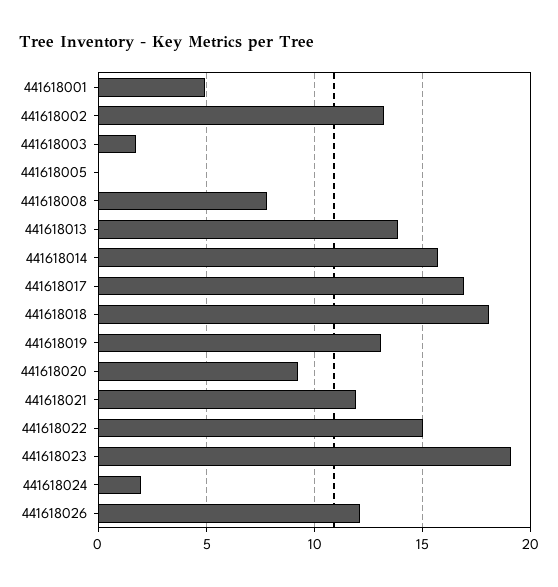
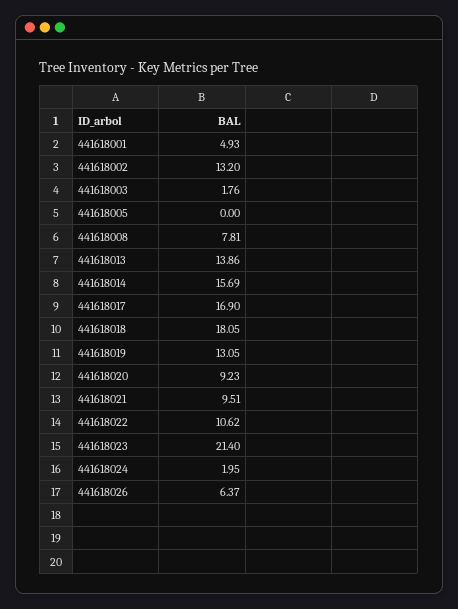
  {
    "441618001": 4.93,
    "441618002": 13.2,
    "441618003": 1.76,
    "441618005": 0,
    "441618008": 7.81,
    "441618013": 13.86,
    "441618014": 15.69,
    "441618017": 16.9,
    "441618018": 18.05,
    "441618019": 13.05,
    "441618020": 9.23,
-   "441618021": 12,
+   "441618021": 9.51,
-   "441618022": 15,
+   "441618022": 10.62,
-   "441618023": 19,
+   "441618023": 21.4,
    "441618024": 1.95,
-   "441618026": 12
+   "441618026": 6.37
  }

